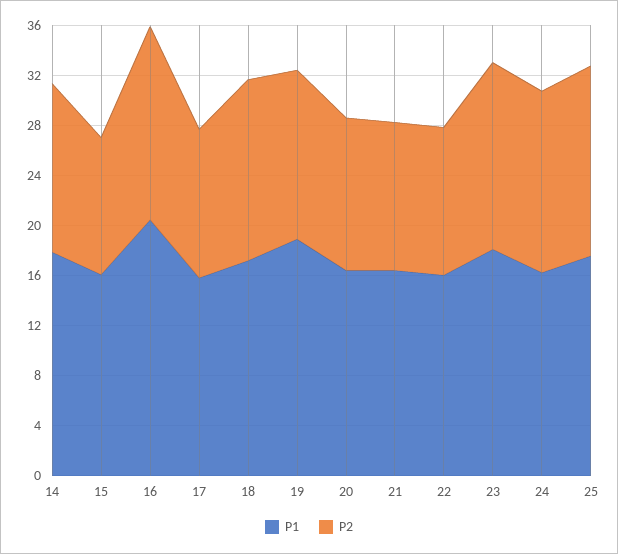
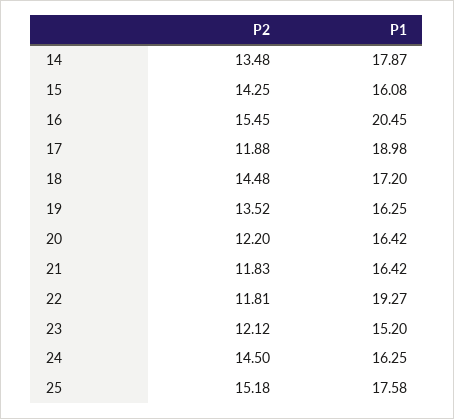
  {
    "P1": {
      "14": 17.87,
      "15": 16.08,
      "16": 20.45,
-     "17": 16,
+     "17": 18.98,
      "18": 17.2,
-     "19": 19,
+     "19": 16.25,
      "20": 16.42,
      "21": 16.42,
-     "22": 16,
+     "22": 19.27,
-     "23": 18,
+     "23": 15.2,
      "24": 16.25,
      "25": 17.58
    },
    "P2": {
      "14": 13.48,
-     "15": 11,
+     "15": 14.25,
      "16": 15.45,
      "17": 11.88,
      "18": 14.48,
      "19": 13.52,
      "20": 12.2,
      "21": 11.83,
      "22": 11.81,
-     "23": 15,
+     "23": 12.12,
      "24": 14.5,
      "25": 15.18
    }
  }

